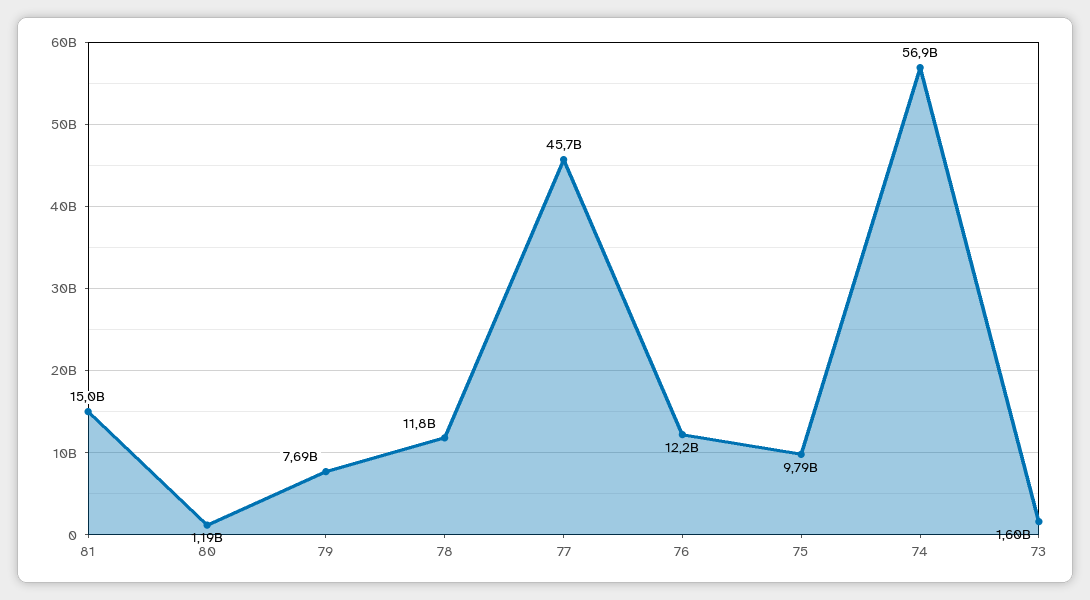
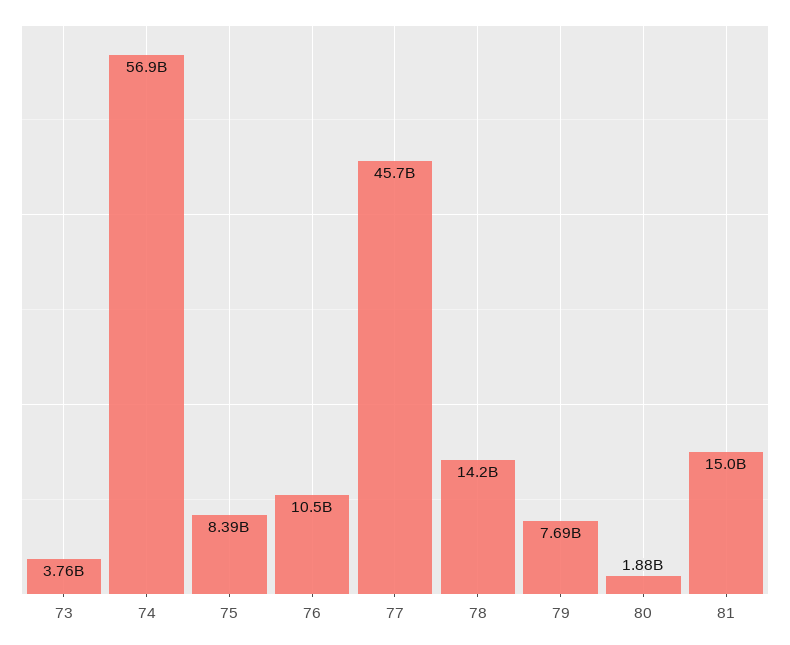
  {
    "81": 15000000000,
-   "80": 1190000000,
+   "80": 1880000000,
    "79": 7690000000,
-   "78": 11800000000,
+   "78": 14200000000,
    "77": 45700000000,
-   "76": 12200000000,
+   "76": 10500000000,
-   "75": 9790000000,
+   "75": 8390000000,
    "74": 56900000000,
-   "73": 1600000000
+   "73": 3760000000
  }

